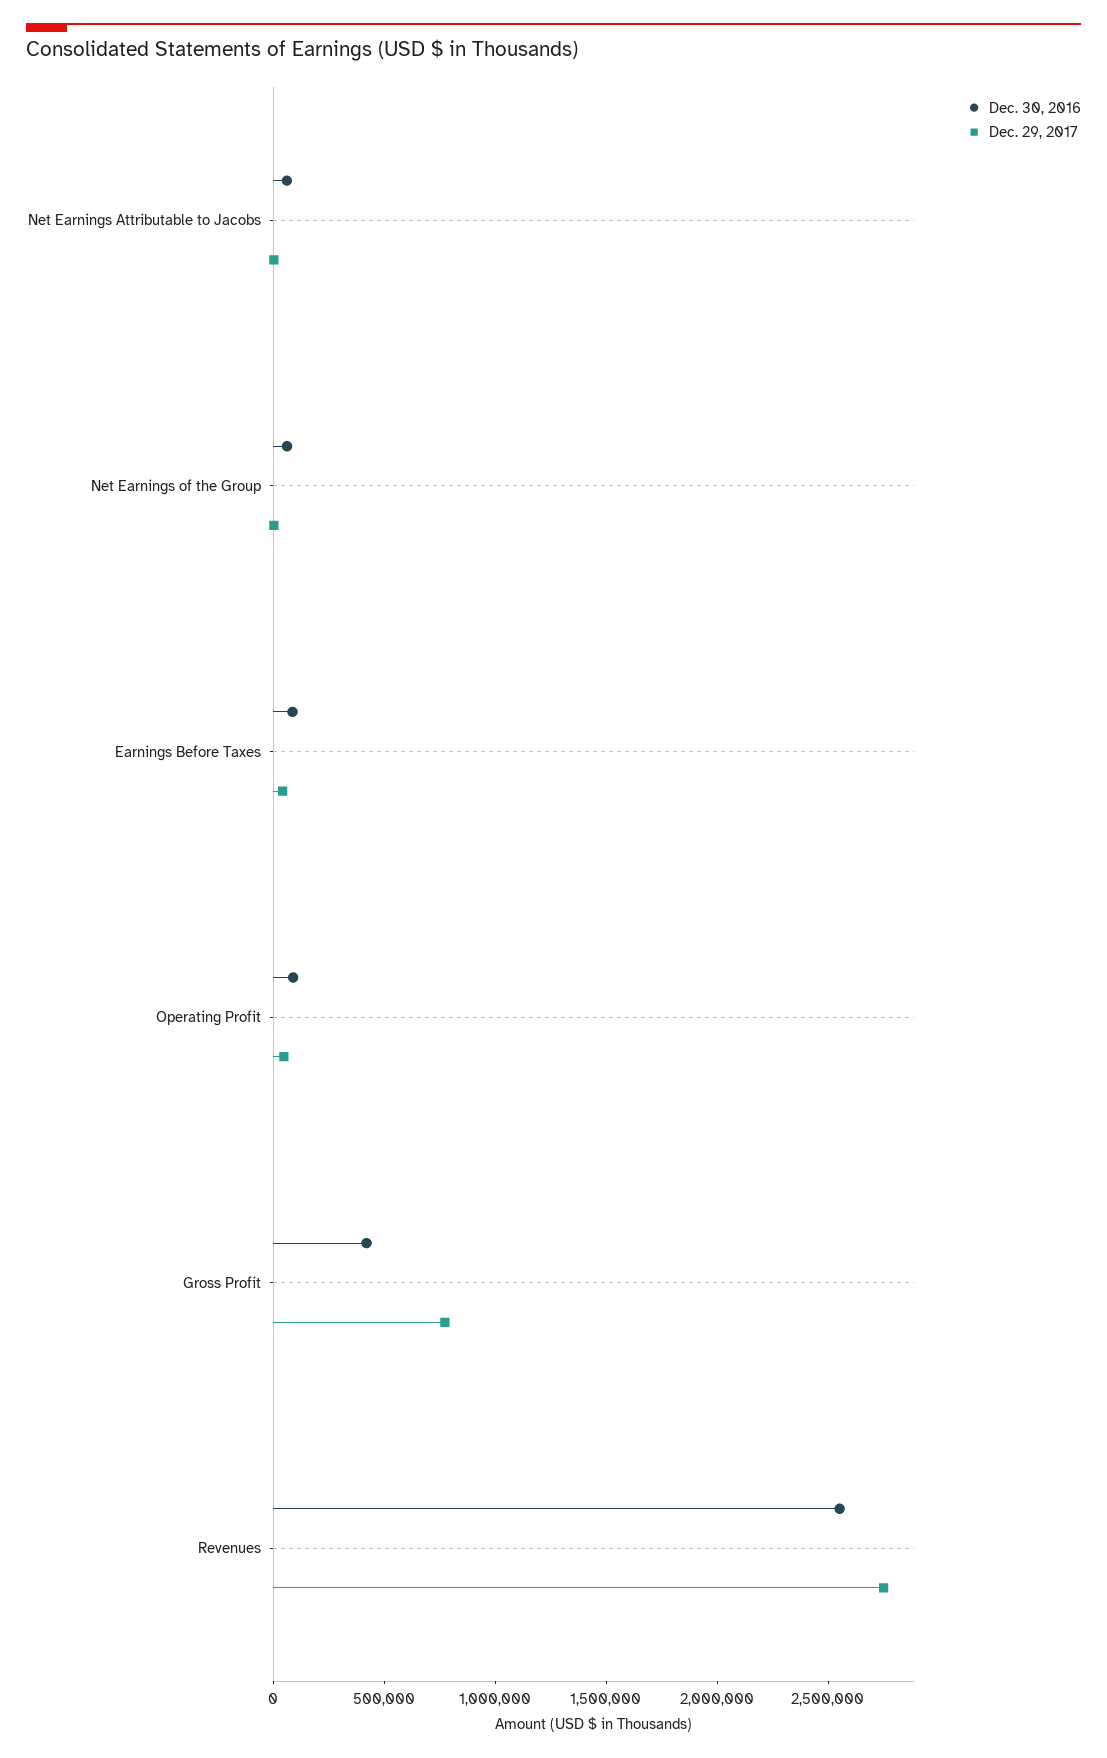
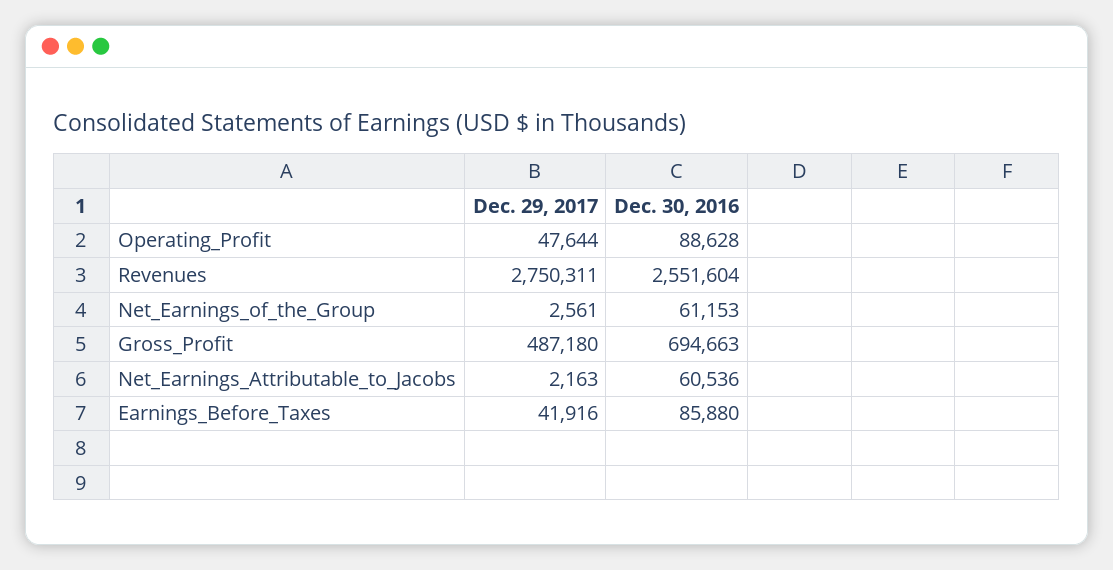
  {
    "Dec. 30, 2016": {
      "Net Earnings Attributable to Jacobs": 60536,
      "Net Earnings of the Group": 61153,
      "Earnings Before Taxes": 85880,
      "Operating Profit": 88628,
-     "Gross Profit": 400000,
+     "Gross Profit": 694663,
      "Revenues": 2551604
    },
    "Dec. 29, 2017": {
      "Net Earnings Attributable to Jacobs": 2163,
      "Net Earnings of the Group": 2561,
      "Earnings Before Taxes": 41916,
      "Operating Profit": 47644,
-     "Gross Profit": 800000,
+     "Gross Profit": 487180,
      "Revenues": 2750311
    }
  }

